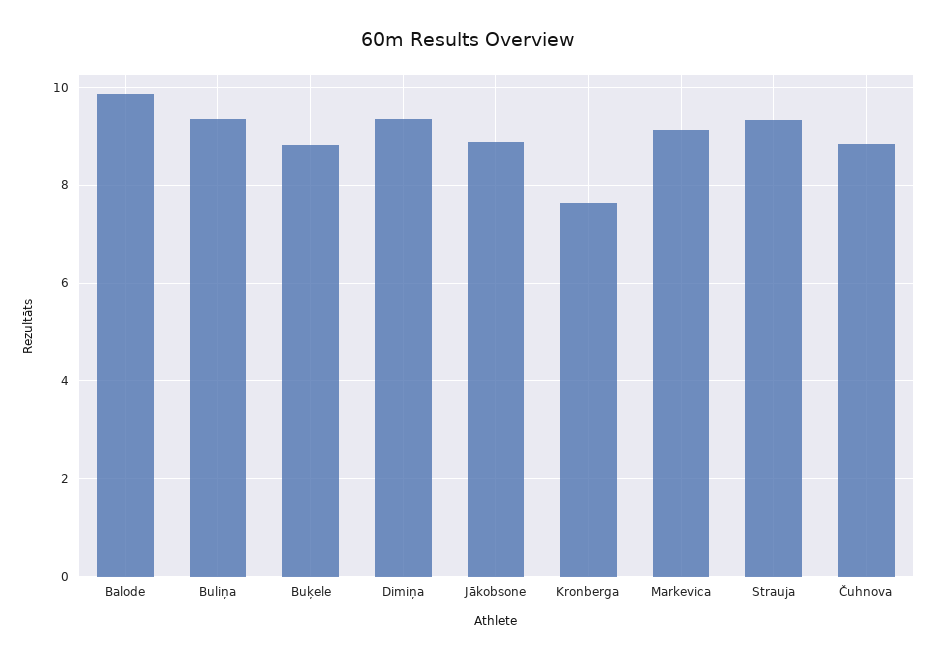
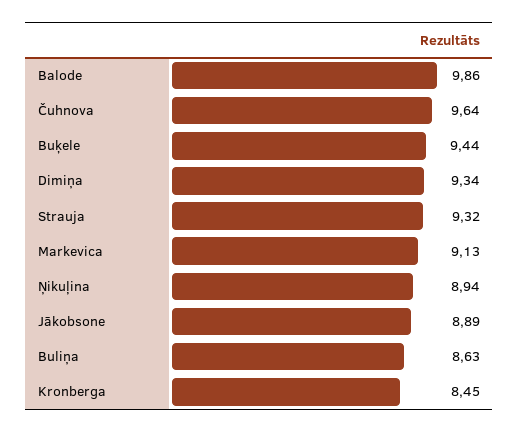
  {
    "Balode": 9.86,
-   "Buliņa": 9.4,
+   "Buliņa": 8.63,
-   "Buķele": 8.8,
+   "Buķele": 9.44,
    "Dimiņa": 9.34,
    "Jākobsone": 8.89,
-   "Kronberga": 7.6,
+   "Kronberga": 8.45,
    "Markevica": 9.13,
    "Strauja": 9.32,
-   "Čuhnova": 8.8
+   "Čuhnova": 9.64,
+   "Ņikuļina": 8.94
  }

